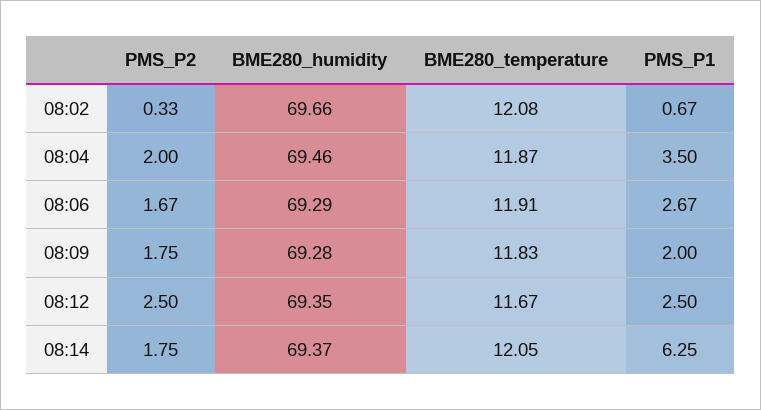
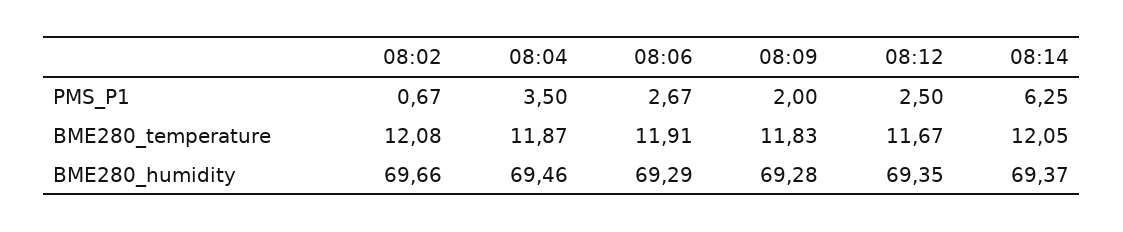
  {
-   "PMS_P2": {
-     "08:02": 0.33,
-     "08:04": 2,
-     "08:06": 1.67,
-     "08:09": 1.75,
-     "08:12": 2.5,
-     "08:14": 1.75
-   },
    "BME280_humidity": {
      "08:02": 69.66,
      "08:04": 69.46,
      "08:06": 69.29,
      "08:09": 69.28,
      "08:12": 69.35,
      "08:14": 69.37
    },
    "BME280_temperature": {
      "08:02": 12.08,
      "08:04": 11.87,
      "08:06": 11.91,
      "08:09": 11.83,
      "08:12": 11.67,
      "08:14": 12.05
    },
    "PMS_P1": {
      "08:02": 0.67,
      "08:04": 3.5,
      "08:06": 2.67,
      "08:09": 2,
      "08:12": 2.5,
      "08:14": 6.25
    }
  }

